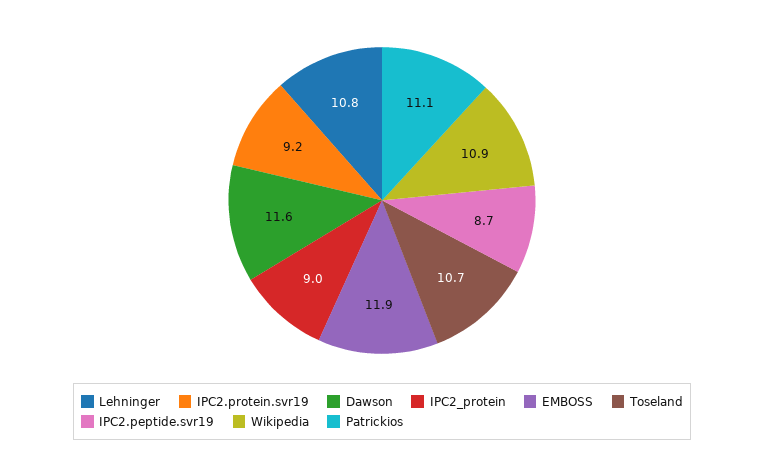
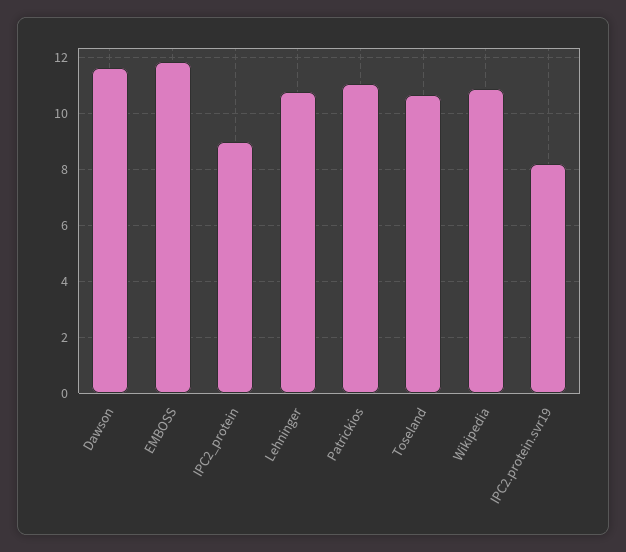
  {
    "Lehninger": 10.8,
-   "IPC2.protein.svr19": 9.2,
+   "IPC2.protein.svr19": 8.25,
    "Dawson": 11.6,
    "IPC2_protein": 9,
    "EMBOSS": 11.9,
    "Toseland": 10.7,
-   "IPC2.peptide.svr19": 8.7,
    "Wikipedia": 10.9,
    "Patrickios": 11.1
  }

